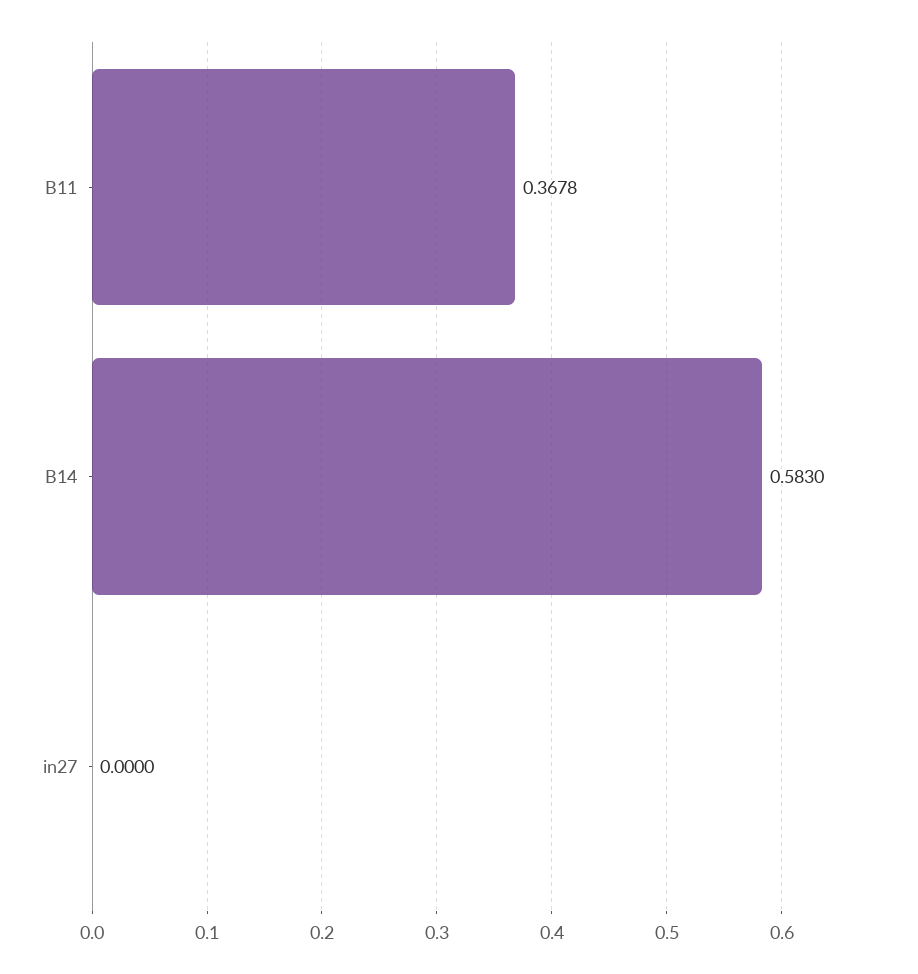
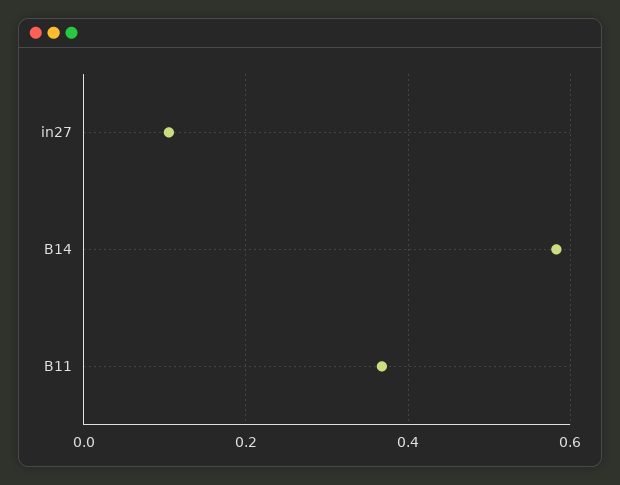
  {
    "B11": 0.3678,
    "B14": 0.583,
-   "in27": 0
+   "in27": 0.1
  }

